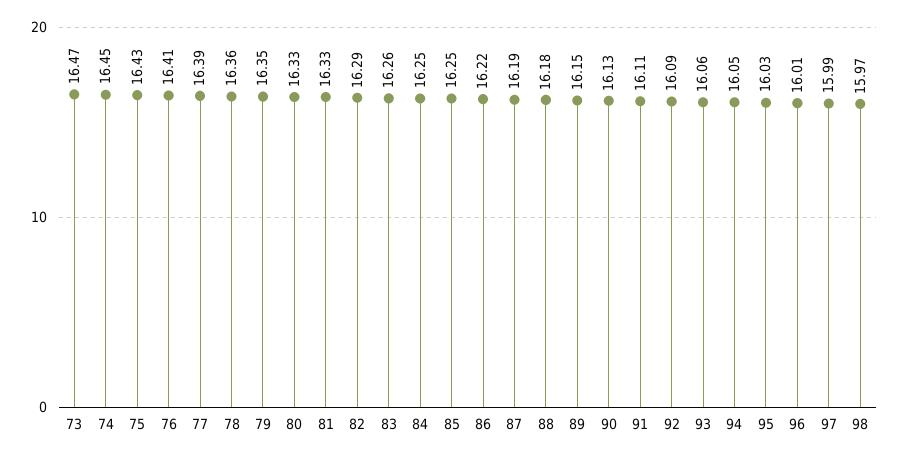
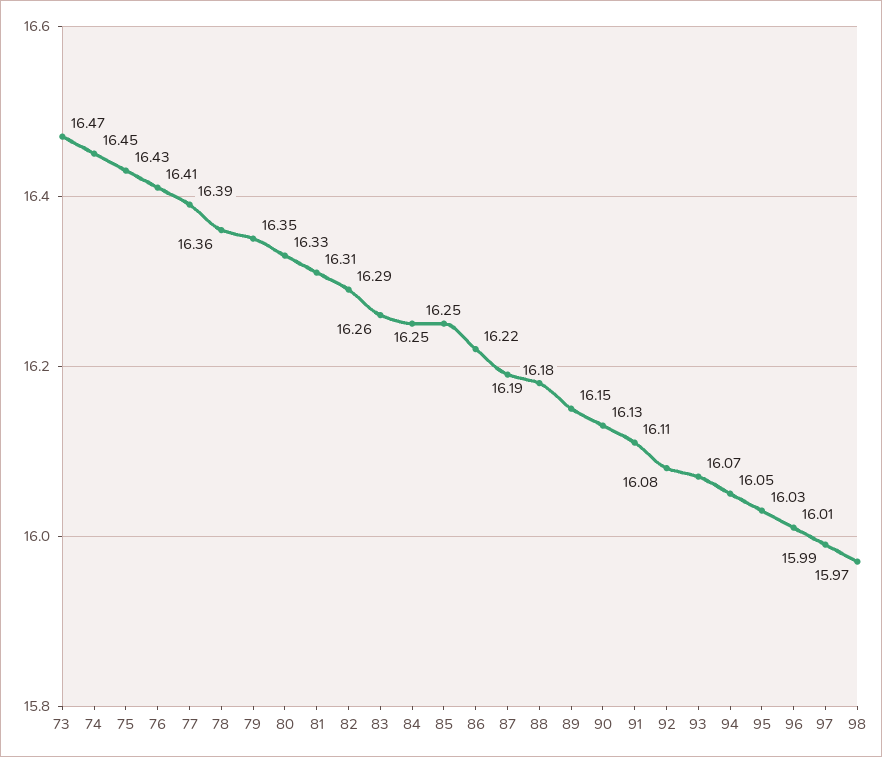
  {
    "73": 16.47,
    "74": 16.45,
    "75": 16.43,
    "76": 16.41,
    "77": 16.39,
    "78": 16.36,
    "79": 16.35,
    "80": 16.33,
-   "81": 16.33,
+   "81": 16.31,
    "82": 16.29,
    "83": 16.26,
    "84": 16.25,
    "85": 16.25,
    "86": 16.22,
    "87": 16.19,
    "88": 16.18,
    "89": 16.15,
    "90": 16.13,
    "91": 16.11,
-   "92": 16.09,
+   "92": 16.08,
-   "93": 16.06,
+   "93": 16.07,
    "94": 16.05,
    "95": 16.03,
    "96": 16.01,
    "97": 15.99,
    "98": 15.97
  }

